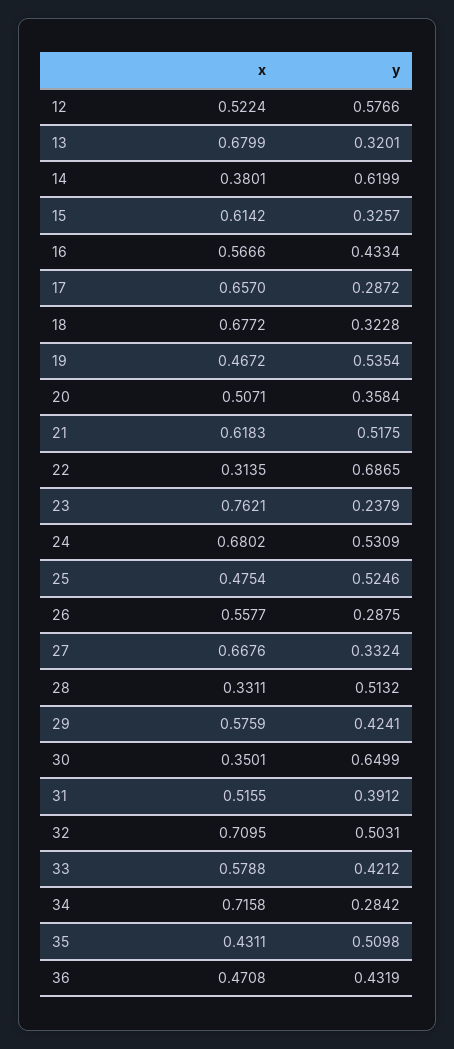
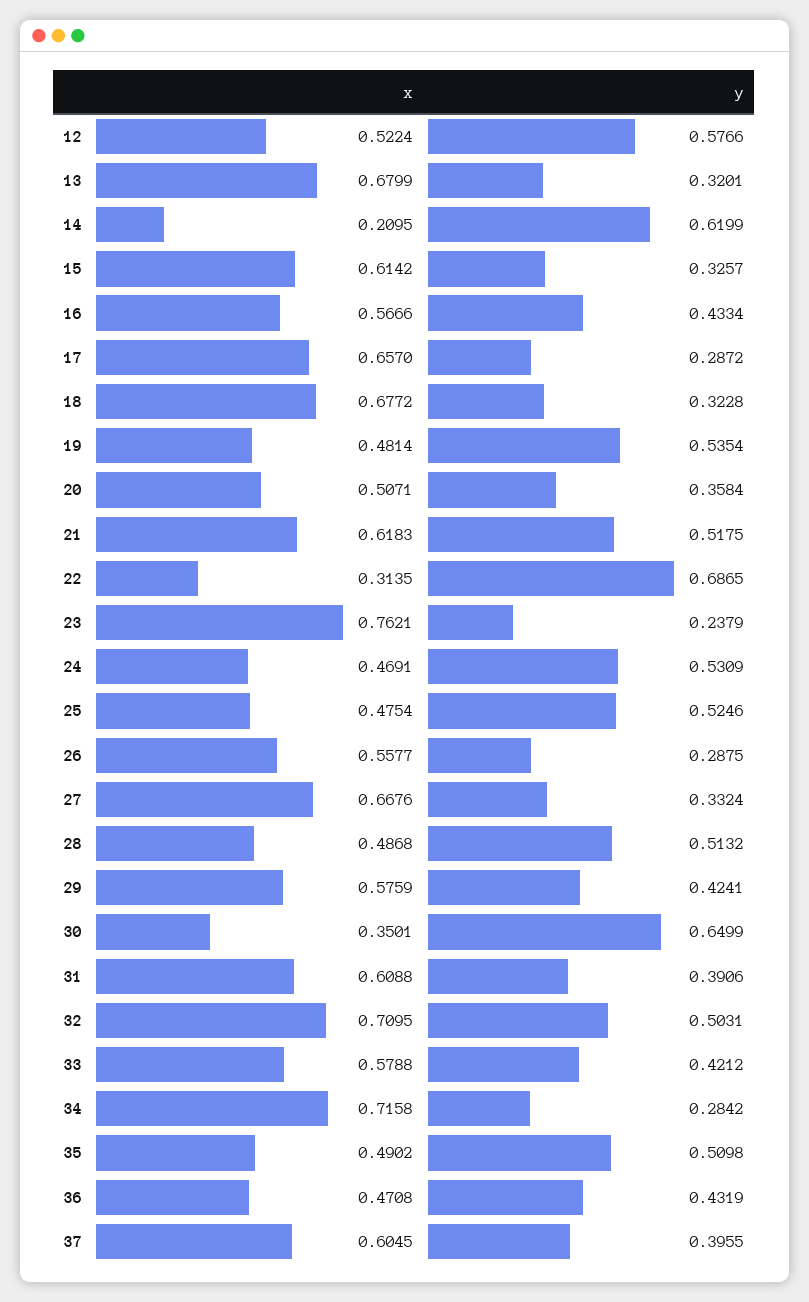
  {
    "x": {
      "12": 0.5224,
      "13": 0.6799,
-     "14": 0.3801,
+     "14": 0.2095,
      "15": 0.6142,
      "16": 0.5666,
      "17": 0.657,
      "18": 0.6772,
-     "19": 0.4672,
+     "19": 0.4814,
      "20": 0.5071,
      "21": 0.6183,
      "22": 0.3135,
      "23": 0.7621,
-     "24": 0.6802,
+     "24": 0.4691,
      "25": 0.4754,
      "26": 0.5577,
      "27": 0.6676,
-     "28": 0.3311,
+     "28": 0.4868,
      "29": 0.5759,
      "30": 0.3501,
-     "31": 0.5155,
+     "31": 0.6088,
      "32": 0.7095,
      "33": 0.5788,
      "34": 0.7158,
-     "35": 0.4311,
+     "35": 0.4902,
-     "36": 0.4708
+     "36": 0.4708,
+     "37": 0.6045
    },
    "y": {
      "12": 0.5766,
      "13": 0.3201,
      "14": 0.6199,
      "15": 0.3257,
      "16": 0.4334,
      "17": 0.2872,
      "18": 0.3228,
      "19": 0.5354,
      "20": 0.3584,
      "21": 0.5175,
      "22": 0.6865,
      "23": 0.2379,
      "24": 0.5309,
      "25": 0.5246,
      "26": 0.2875,
      "27": 0.3324,
      "28": 0.5132,
      "29": 0.4241,
      "30": 0.6499,
-     "31": 0.3912,
+     "31": 0.3906,
      "32": 0.5031,
      "33": 0.4212,
      "34": 0.2842,
      "35": 0.5098,
-     "36": 0.4319
+     "36": 0.4319,
+     "37": 0.3955
    }
  }

